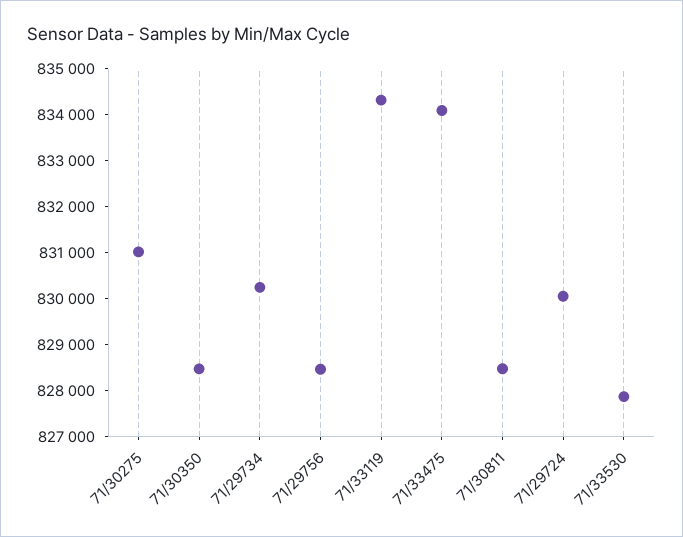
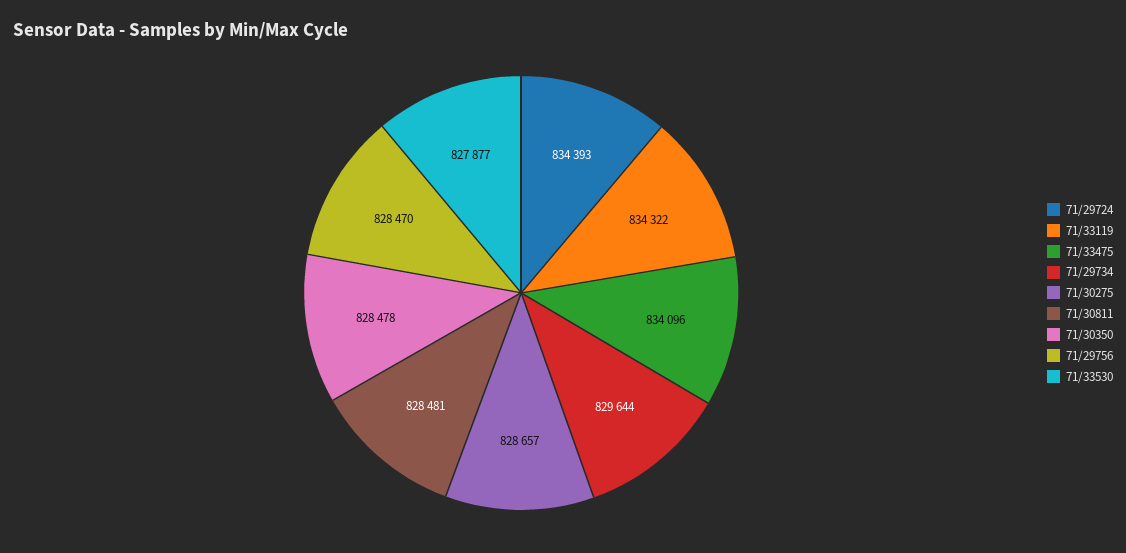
  {
-   "71/30275": 831000,
+   "71/30275": 828657,
    "71/30350": 828478,
-   "71/29734": 830200,
+   "71/29734": 829644,
    "71/29756": 828470,
    "71/33119": 834322,
    "71/33475": 834096,
    "71/30811": 828481,
-   "71/29724": 830000,
+   "71/29724": 834393,
    "71/33530": 827877
  }

